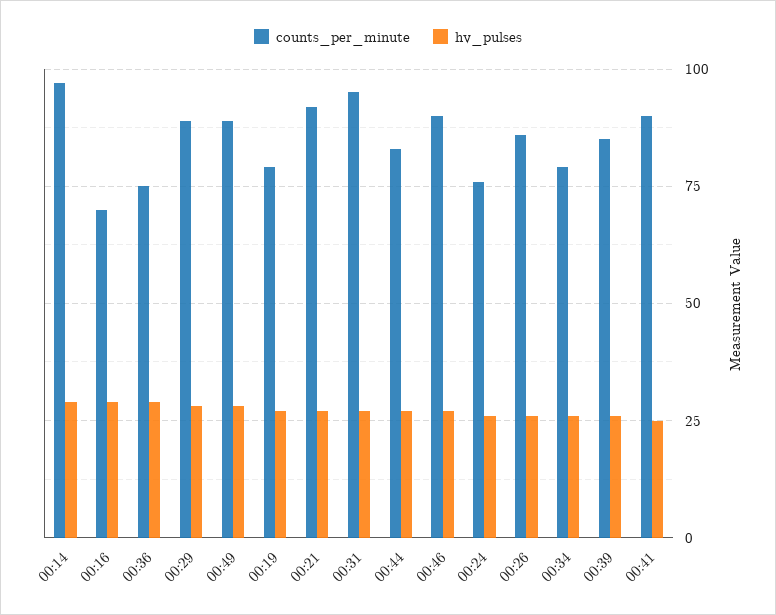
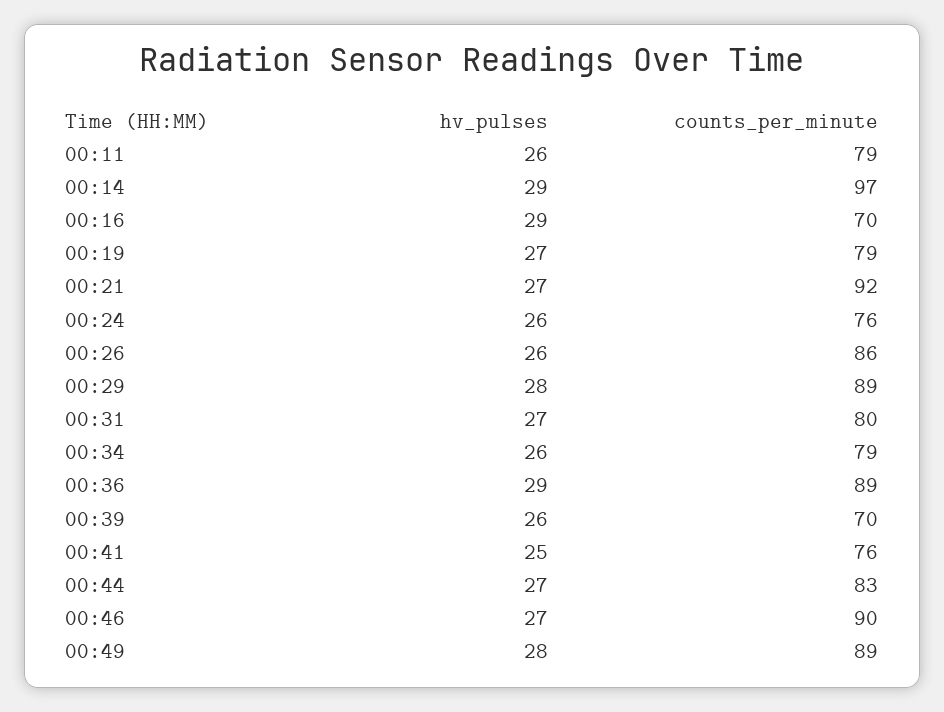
  {
    "counts_per_minute": {
      "00:14": 97,
      "00:16": 70,
-     "00:36": 75,
+     "00:36": 89,
      "00:29": 89,
      "00:49": 89,
      "00:19": 79,
      "00:21": 92,
-     "00:31": 95,
+     "00:31": 80,
      "00:44": 83,
      "00:46": 90,
      "00:24": 76,
      "00:26": 86,
      "00:34": 79,
-     "00:39": 85,
+     "00:39": 70,
-     "00:41": 90
+     "00:41": 76,
+     "00:11": 79
    },
    "hv_pulses": {
      "00:14": 29,
      "00:16": 29,
      "00:36": 29,
      "00:29": 28,
      "00:49": 28,
      "00:19": 27,
      "00:21": 27,
      "00:31": 27,
      "00:44": 27,
      "00:46": 27,
      "00:24": 26,
      "00:26": 26,
      "00:34": 26,
      "00:39": 26,
-     "00:41": 25
+     "00:41": 25,
+     "00:11": 26
    }
  }

